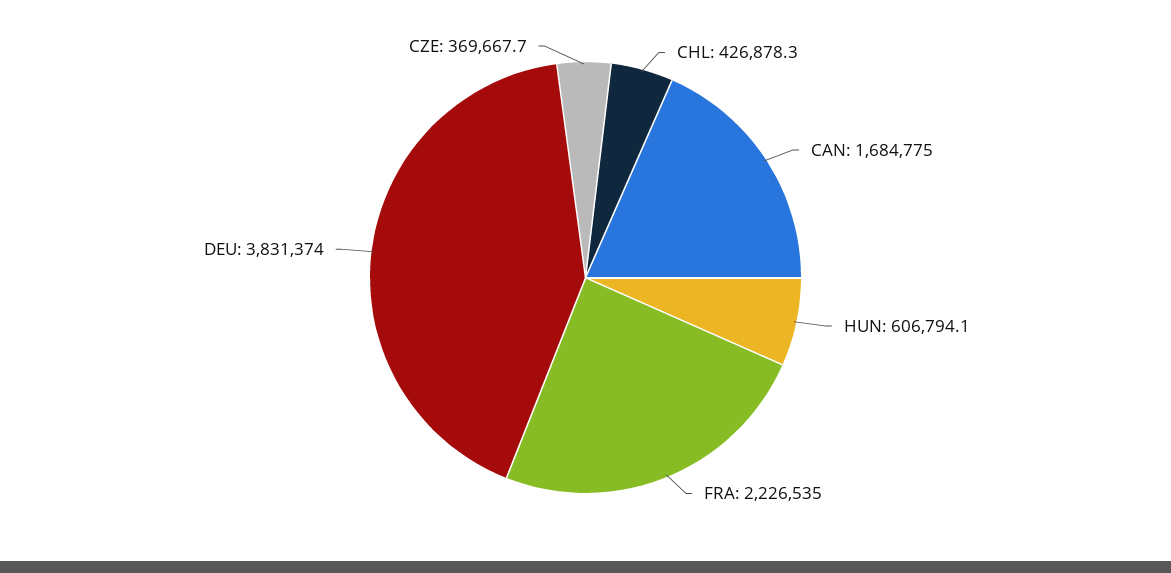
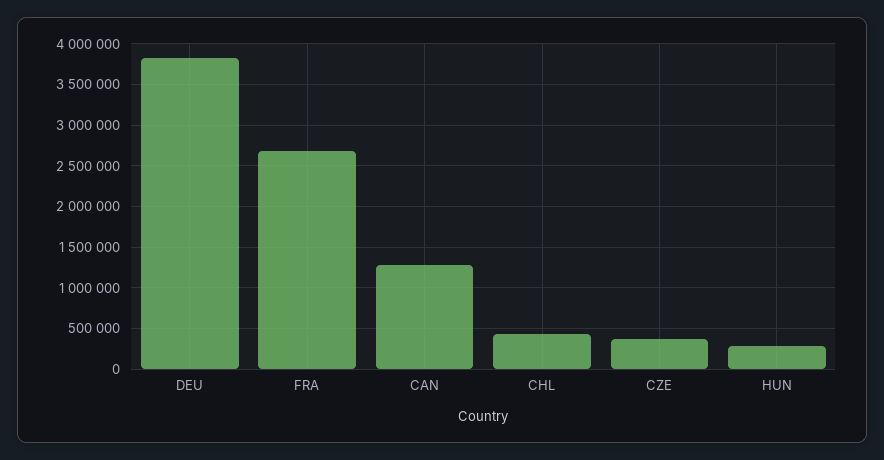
  {
    "CHL": 426878.3,
-   "CAN": 1684775,
+   "CAN": 1300000,
-   "HUN": 606794.1,
+   "HUN": 300000,
-   "FRA": 2226535,
+   "FRA": 2700000,
    "DEU": 3831374,
    "CZE": 369667.7
  }

